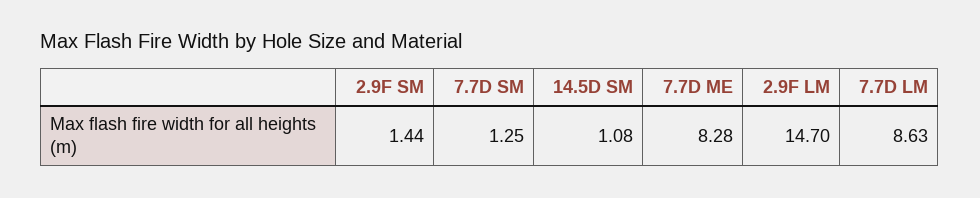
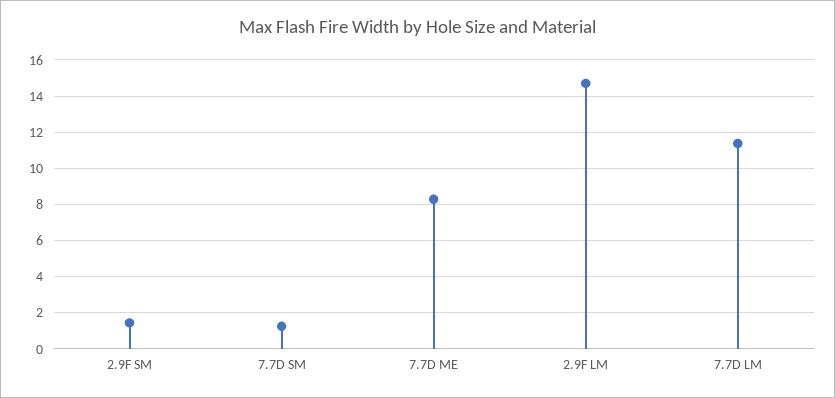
  {
    "2.9F SM": 1.44,
    "7.7D SM": 1.25,
-   "14.5D SM": 1.08,
    "7.7D ME": 8.28,
    "2.9F LM": 14.7,
-   "7.7D LM": 8.63
+   "7.7D LM": 11.5
  }

